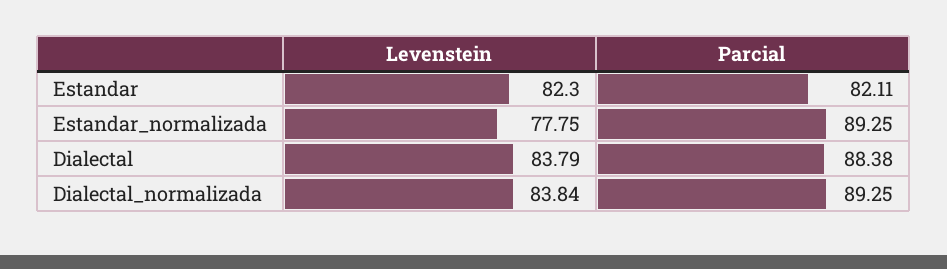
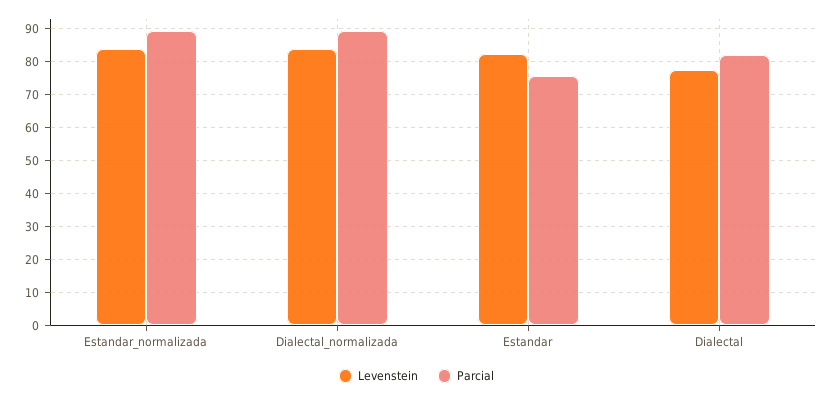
  {
    "Levenstein": {
      "Estandar": 82.3,
-     "Estandar_normalizada": 77.75,
+     "Estandar_normalizada": 84,
-     "Dialectal": 83.79,
+     "Dialectal": 78,
      "Dialectal_normalizada": 83.84
    },
    "Parcial": {
-     "Estandar": 82.11,
+     "Estandar": 76,
      "Estandar_normalizada": 89.25,
-     "Dialectal": 88.38,
+     "Dialectal": 82,
      "Dialectal_normalizada": 89.25
    }
  }

